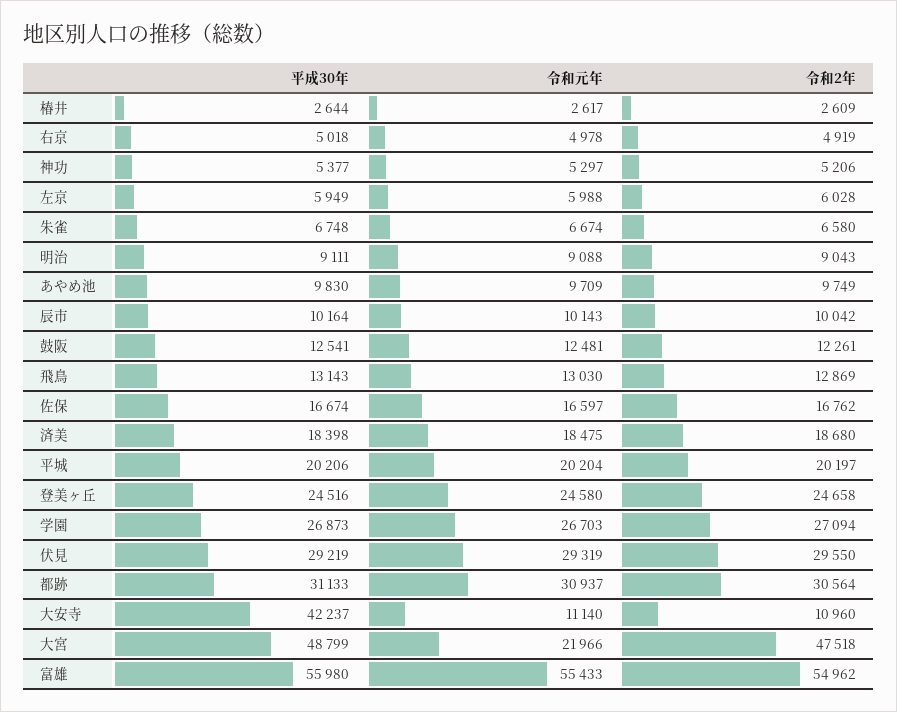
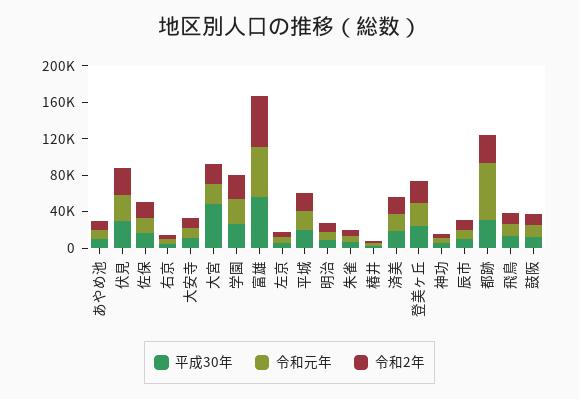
  {
    "平成30年": {
      "椿井": 2644,
      "右京": 5018,
      "神功": 5377,
      "左京": 5949,
      "朱雀": 6748,
      "明治": 9111,
      "あやめ池": 9830,
      "辰市": 10164,
      "鼓阪": 12541,
      "飛鳥": 13143,
      "佐保": 16674,
      "済美": 18398,
      "平城": 20206,
      "登美ヶ丘": 24516,
      "学園": 26873,
      "伏見": 29219,
      "都跡": 31133,
-     "大安寺": 42237,
+     "大安寺": 10000,
      "大宮": 48799,
      "富雄": 55980
    },
    "令和元年": {
      "椿井": 2617,
      "右京": 4978,
      "神功": 5297,
      "左京": 5988,
      "朱雀": 6674,
      "明治": 9088,
      "あやめ池": 9709,
      "辰市": 10143,
      "鼓阪": 12481,
      "飛鳥": 13030,
      "佐保": 16597,
      "済美": 18475,
      "平城": 20204,
      "登美ヶ丘": 24580,
      "学園": 26703,
      "伏見": 29319,
-     "都跡": 30937,
+     "都跡": 60000,
      "大安寺": 11140,
      "大宮": 21966,
      "富雄": 55433
    },
    "令和2年": {
      "椿井": 2609,
      "右京": 4919,
      "神功": 5206,
      "左京": 6028,
      "朱雀": 6580,
      "明治": 9043,
      "あやめ池": 9749,
      "辰市": 10042,
      "鼓阪": 12261,
      "飛鳥": 12869,
      "佐保": 16762,
      "済美": 18680,
      "平城": 20197,
      "登美ヶ丘": 24658,
      "学園": 27094,
      "伏見": 29550,
      "都跡": 30564,
      "大安寺": 10960,
-     "大宮": 47518,
+     "大宮": 20000,
      "富雄": 54962
    }
  }

